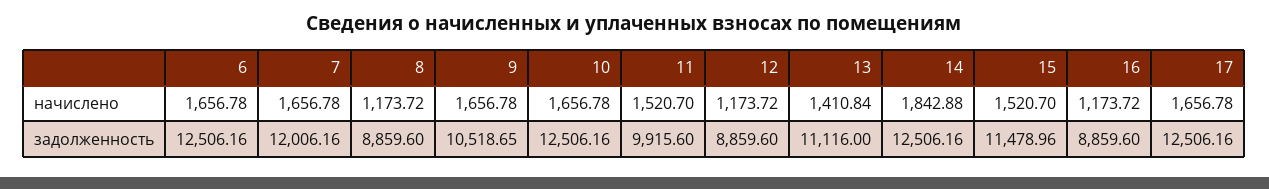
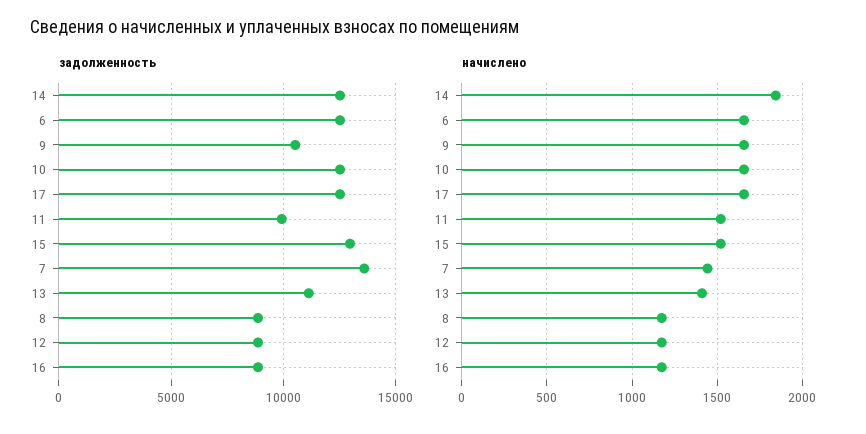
  {
    "начислено": {
      "6": 1656.78,
-     "7": 1656.78,
+     "7": 1450,
      "8": 1173.72,
      "9": 1656.78,
      "10": 1656.78,
      "11": 1520.7,
      "12": 1173.72,
      "13": 1410.84,
      "14": 1842.88,
      "15": 1520.7,
      "16": 1173.72,
      "17": 1656.78
    },
    "задолженность": {
      "6": 12506.16,
-     "7": 12006.16,
+     "7": 13500,
      "8": 8859.6,
      "9": 10518.65,
      "10": 12506.16,
      "11": 9915.6,
      "12": 8859.6,
      "13": 11116,
      "14": 12506.16,
-     "15": 11478.96,
+     "15": 13000,
      "16": 8859.6,
      "17": 12506.16
    }
  }

